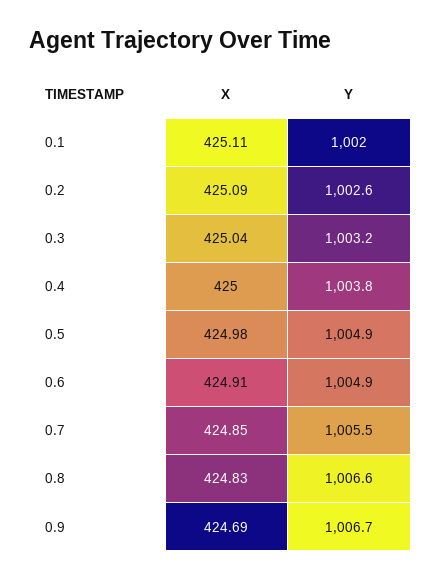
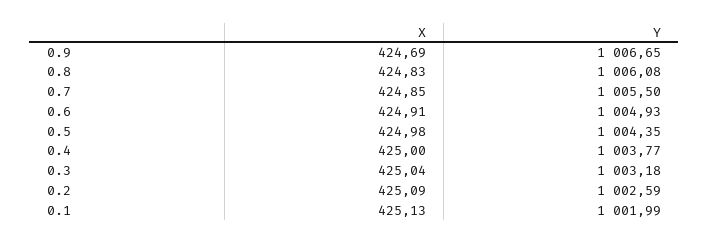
  {
    "X": {
-     "0.1": 425.11,
+     "0.1": 425.13,
      "0.2": 425.09,
      "0.3": 425.04,
      "0.4": 425,
      "0.5": 424.98,
      "0.6": 424.91,
      "0.7": 424.85,
      "0.8": 424.83,
      "0.9": 424.69
    },
    "Y": {
      "0.1": 1001.99,
      "0.2": 1002.59,
      "0.3": 1003.18,
      "0.4": 1003.77,
-     "0.5": 1004.9,
+     "0.5": 1004.35,
      "0.6": 1004.93,
      "0.7": 1005.5,
-     "0.8": 1006.6,
+     "0.8": 1006.08,
      "0.9": 1006.65
    }
  }

